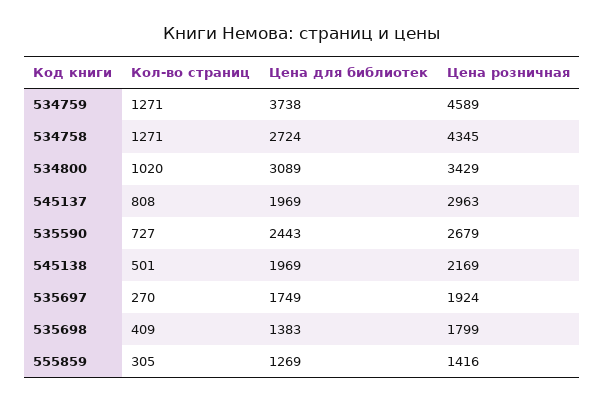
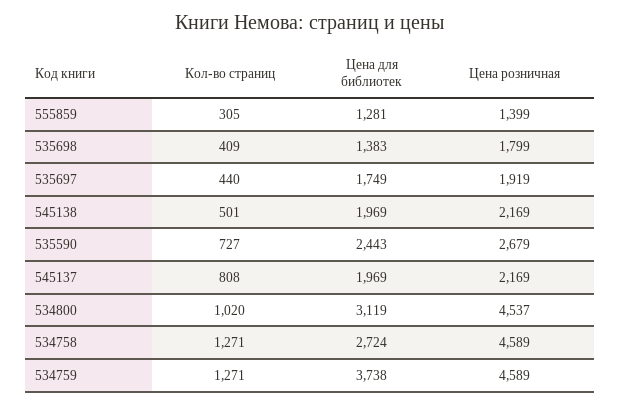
  {
    "Кол-во страниц": {
      "534759": 1271,
      "534758": 1271,
      "534800": 1020,
      "545137": 808,
      "535590": 727,
      "545138": 501,
-     "535697": 270,
+     "535697": 440,
      "535698": 409,
      "555859": 305
    },
    "Цена для библиотек": {
      "534759": 3738,
      "534758": 2724,
-     "534800": 3089,
+     "534800": 3119,
      "545137": 1969,
      "535590": 2443,
      "545138": 1969,
      "535697": 1749,
      "535698": 1383,
-     "555859": 1269
+     "555859": 1281
    },
    "Цена розничная": {
      "534759": 4589,
-     "534758": 4345,
+     "534758": 4589,
-     "534800": 3429,
+     "534800": 4537,
-     "545137": 2963,
+     "545137": 2169,
      "535590": 2679,
      "545138": 2169,
-     "535697": 1924,
+     "535697": 1919,
      "535698": 1799,
-     "555859": 1416
+     "555859": 1399
    }
  }

